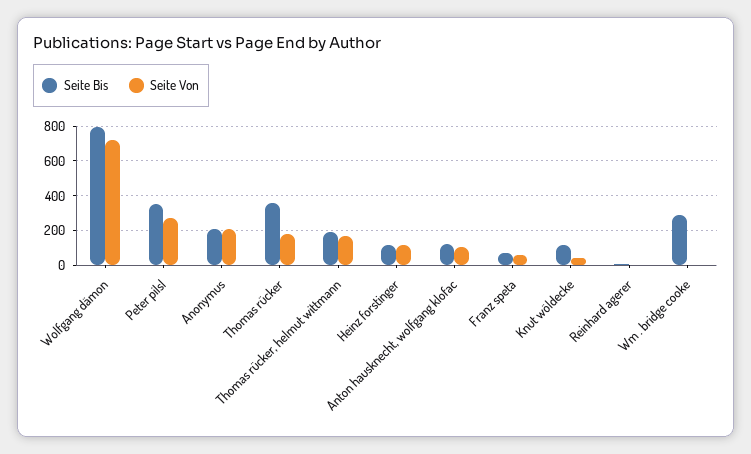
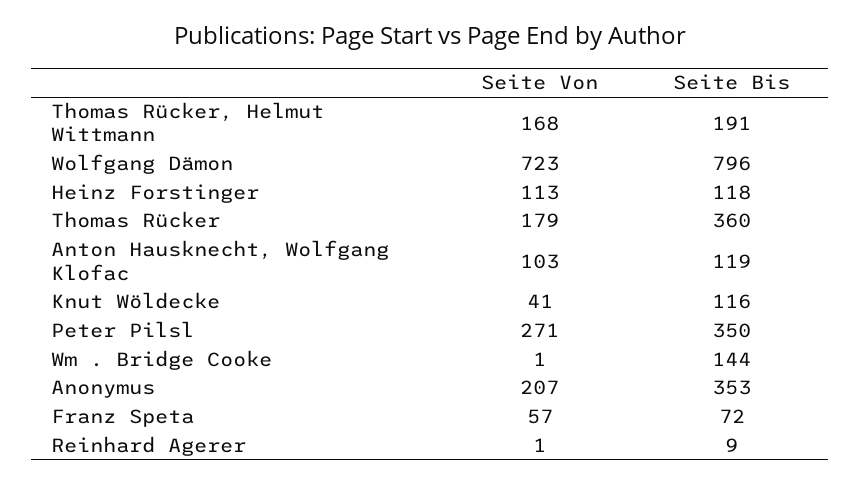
  {
    "Seite Bis": {
      "Wolfgang dämon": 796,
      "Peter pilsl": 350,
-     "Anonymus": 200,
+     "Anonymus": 353,
      "Thomas rücker": 360,
      "Thomas rücker, helmut wittmann": 191,
      "Heinz forstinger": 118,
      "Anton hausknecht, wolfgang klofac": 119,
      "Franz speta": 72,
      "Knut wöldecke": 116,
      "Reinhard agerer": 9,
-     "Wm . bridge cooke": 300
+     "Wm . bridge cooke": 144
    },
    "Seite Von": {
      "Wolfgang dämon": 723,
      "Peter pilsl": 271,
      "Anonymus": 207,
      "Thomas rücker": 179,
      "Thomas rücker, helmut wittmann": 168,
      "Heinz forstinger": 113,
      "Anton hausknecht, wolfgang klofac": 103,
      "Franz speta": 57,
      "Knut wöldecke": 41,
      "Reinhard agerer": 1,
      "Wm . bridge cooke": 1
    }
  }

